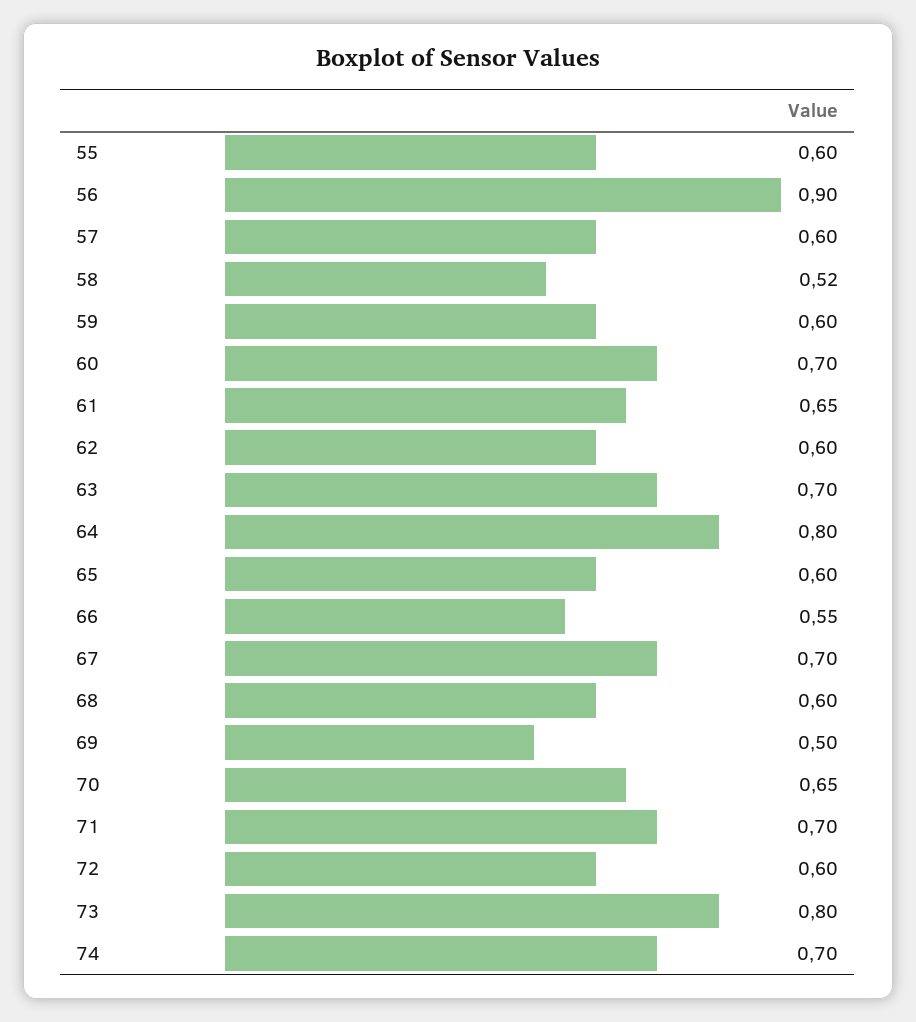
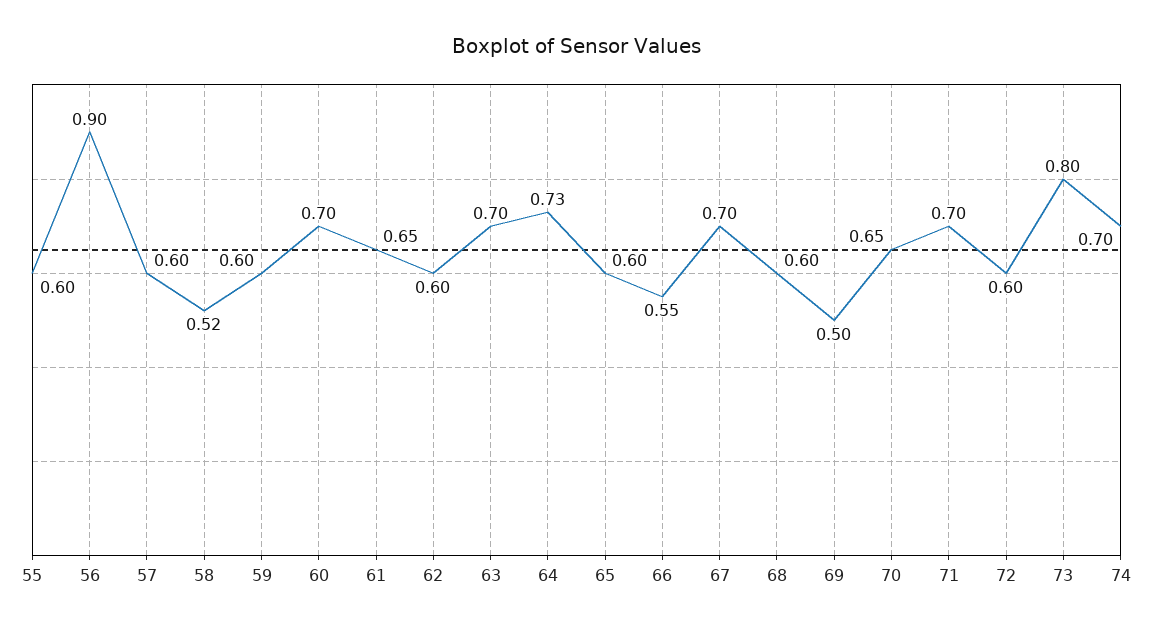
  {
    "55": 0.6,
    "56": 0.9,
    "57": 0.6,
    "58": 0.52,
    "59": 0.6,
    "60": 0.7,
    "61": 0.65,
    "62": 0.6,
    "63": 0.7,
-   "64": 0.8,
+   "64": 0.73,
    "65": 0.6,
    "66": 0.55,
    "67": 0.7,
    "68": 0.6,
    "69": 0.5,
    "70": 0.65,
    "71": 0.7,
    "72": 0.6,
    "73": 0.8,
    "74": 0.7
  }

